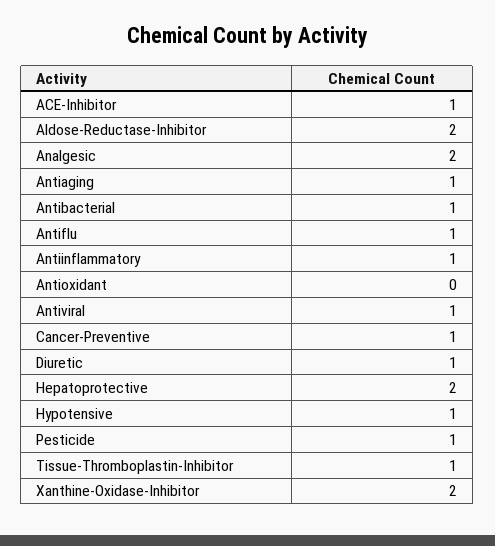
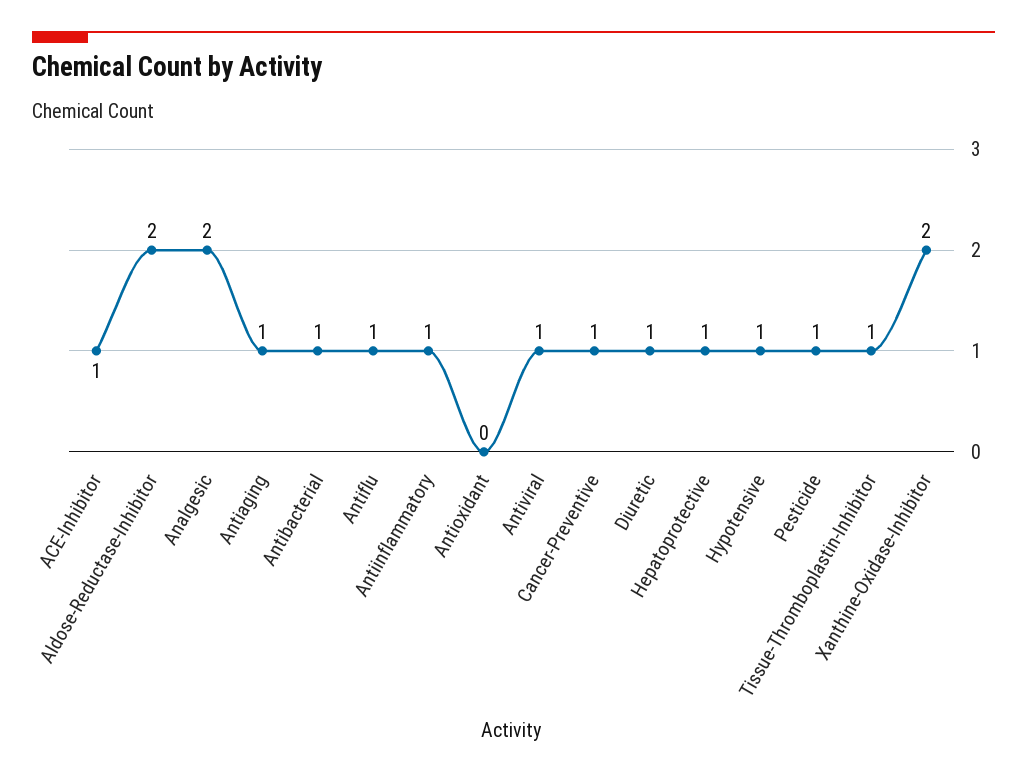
  {
    "ACE-Inhibitor": 1,
    "Aldose-Reductase-Inhibitor": 2,
    "Analgesic": 2,
    "Antiaging": 1,
    "Antibacterial": 1,
    "Antiflu": 1,
    "Antiinflammatory": 1,
    "Antioxidant": 0,
    "Antiviral": 1,
    "Cancer-Preventive": 1,
    "Diuretic": 1,
-   "Hepatoprotective": 2,
+   "Hepatoprotective": 1,
    "Hypotensive": 1,
    "Pesticide": 1,
    "Tissue-Thromboplastin-Inhibitor": 1,
    "Xanthine-Oxidase-Inhibitor": 2
  }

